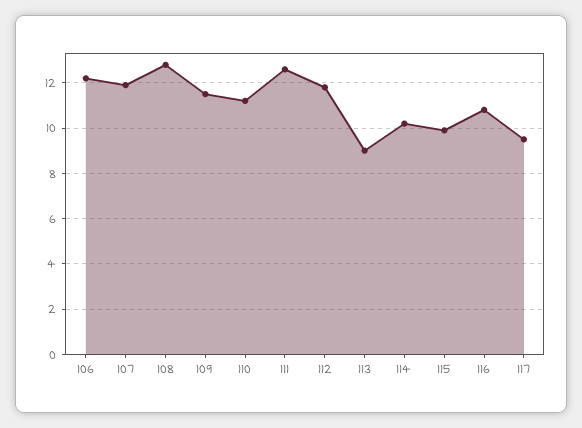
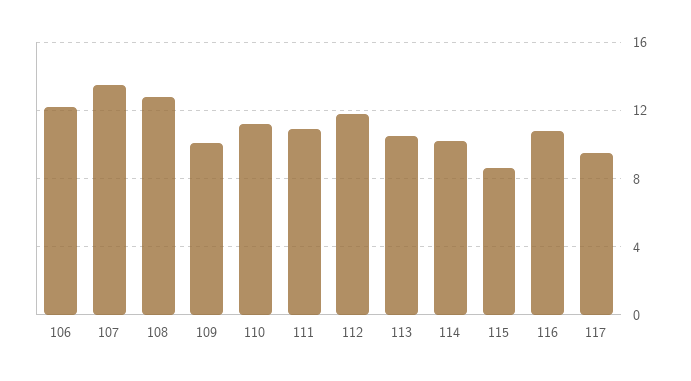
  {
    "106": 12,
-   "107": 12,
+   "107": 13.5,
    "108": 13,
-   "109": 11.5,
+   "109": 10,
    "110": 11,
-   "111": 12.5,
+   "111": 11,
    "112": 12,
-   "113": 9,
+   "113": 10.5,
    "114": 10,
-   "115": 10,
+   "115": 8.5,
    "116": 11,
    "117": 9.5
  }

